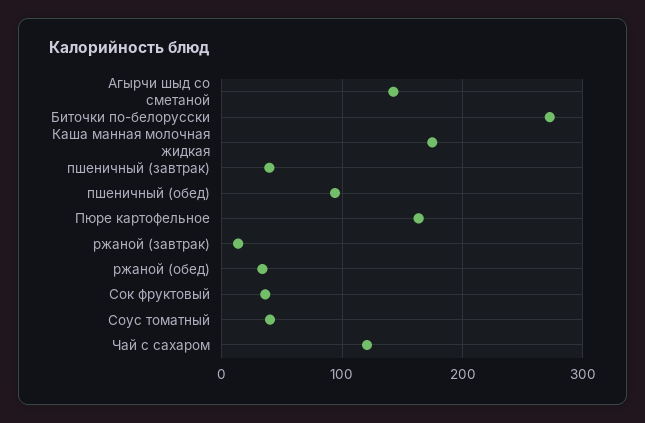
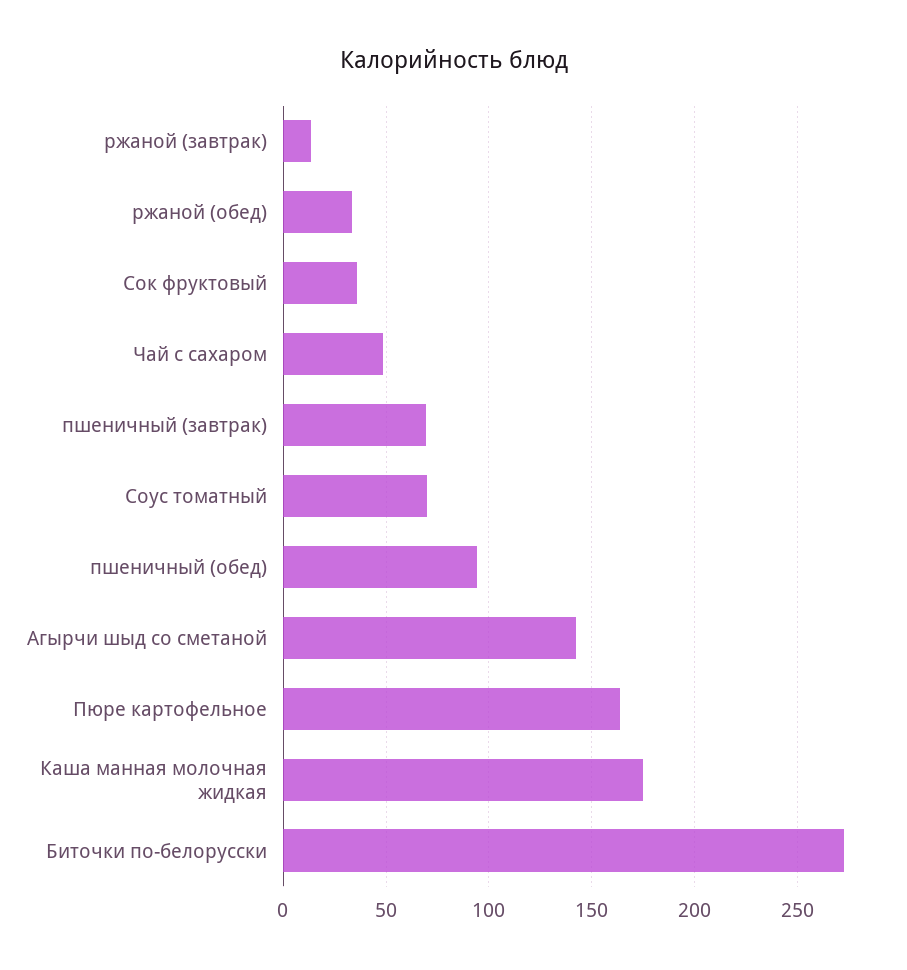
  {
    "Агырчи шыд со сметаной": 145,
    "Биточки по-белорусски": 270,
    "Каша манная молочная жидкая": 175,
-   "пшеничный (завтрак)": 40,
+   "пшеничный (завтрак)": 70,
    "пшеничный (обед)": 95,
    "Пюре картофельное": 165,
    "ржаной (завтрак)": 15,
    "ржаной (обед)": 35,
    "Сок фруктовый": 35,
-   "Соус томатный": 40,
+   "Соус томатный": 70,
-   "Чай с сахаром": 120
+   "Чай с сахаром": 50
  }

